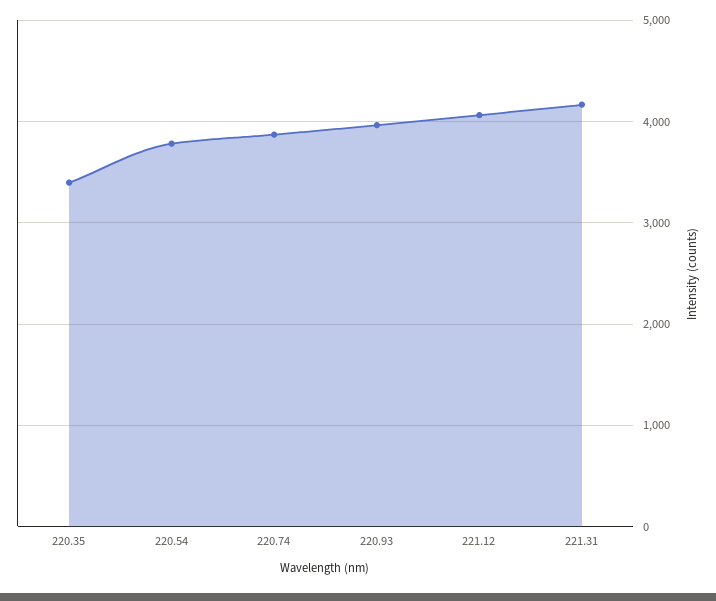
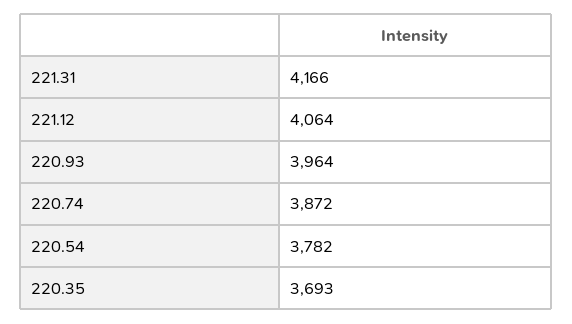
  {
-   "220.35": 3400,
+   "220.35": 3693,
    "220.54": 3782,
    "220.74": 3872,
    "220.93": 3964,
    "221.12": 4064,
    "221.31": 4166
  }

